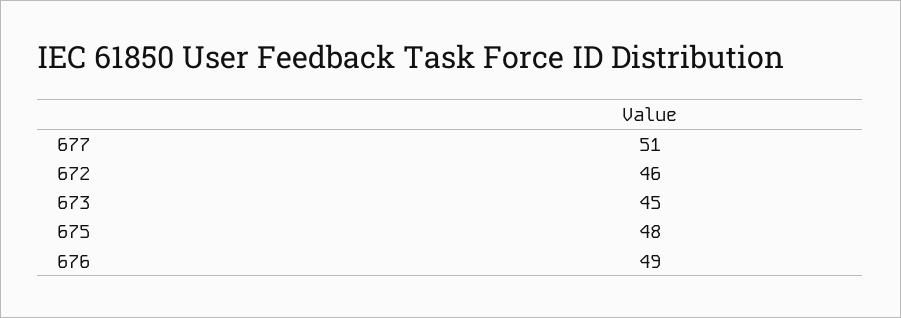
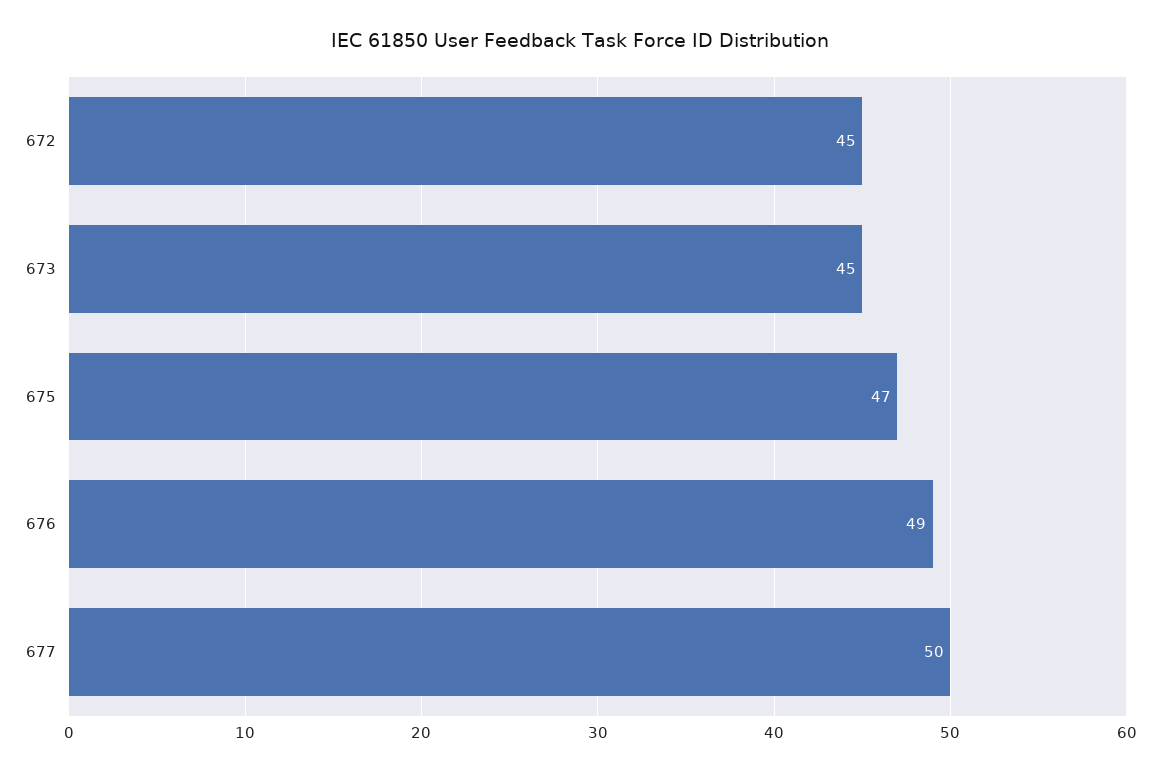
  {
-   "677": 51,
+   "677": 50,
-   "672": 46,
+   "672": 45,
    "673": 45,
-   "675": 48,
+   "675": 47,
    "676": 49
  }

